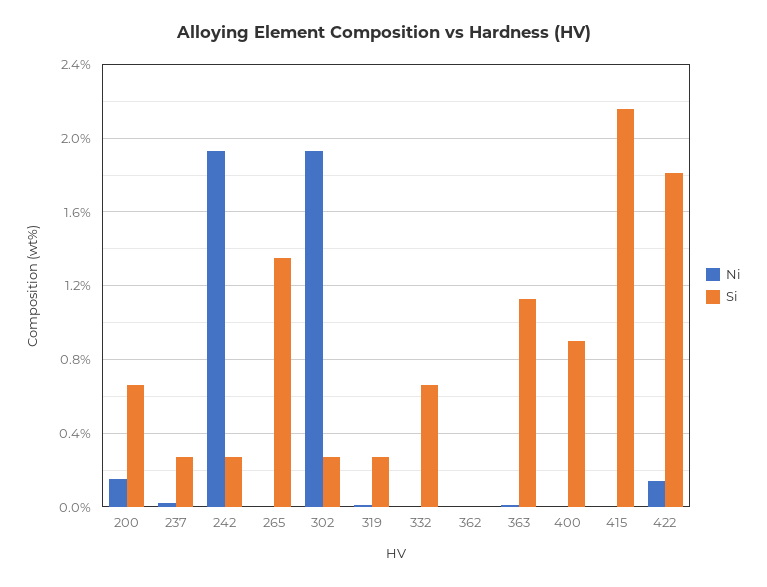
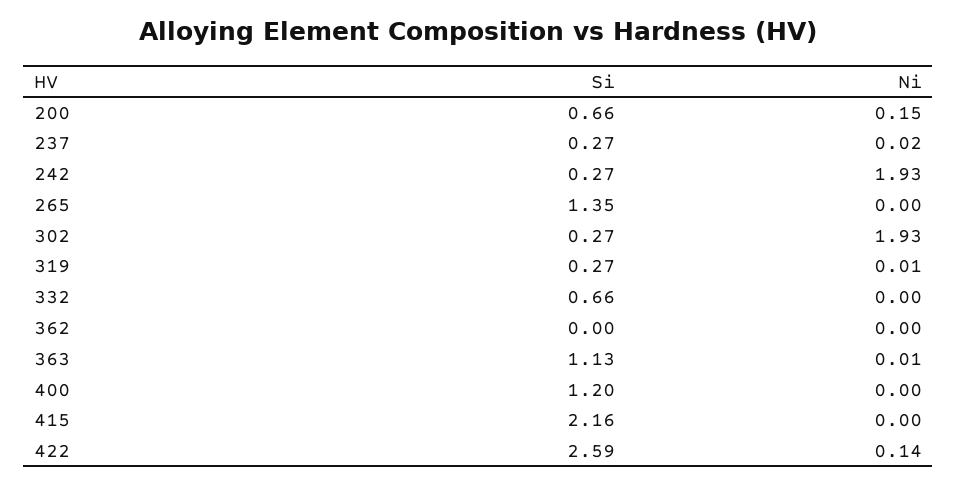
  {
    "Ni": {
      "200": 0.15,
      "237": 0.02,
      "242": 1.93,
      "265": 0,
      "302": 1.93,
      "319": 0.01,
      "332": 0,
      "362": 0,
      "363": 0.01,
      "400": 0,
      "415": 0,
      "422": 0.14
    },
    "Si": {
      "200": 0.66,
      "237": 0.27,
      "242": 0.27,
      "265": 1.35,
      "302": 0.27,
      "319": 0.27,
      "332": 0.66,
      "362": 0,
      "363": 1.13,
-     "400": 0.9,
+     "400": 1.2,
      "415": 2.16,
-     "422": 1.8
+     "422": 2.59
    }
  }

